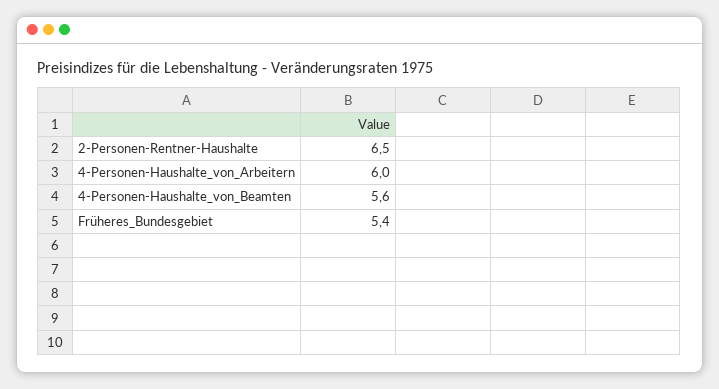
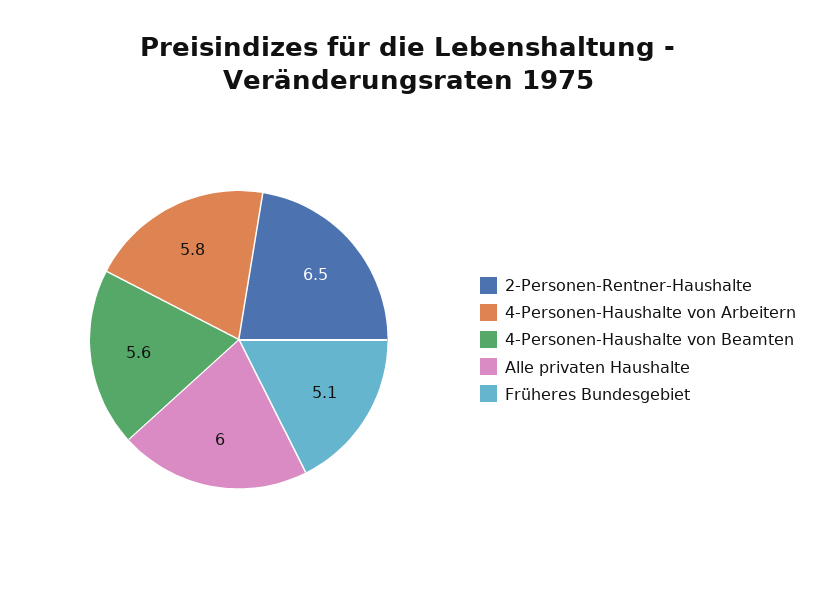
  {
    "2-Personen-Rentner-Haushalte": 6.5,
-   "4-Personen-Haushalte_von_Arbeitern": 6,
+   "4-Personen-Haushalte_von_Arbeitern": 5.8,
    "4-Personen-Haushalte_von_Beamten": 5.6,
-   "Früheres_Bundesgebiet": 5.4
+   "Früheres_Bundesgebiet": 5.1,
+   "Alle privaten Haushalte": 6
  }

